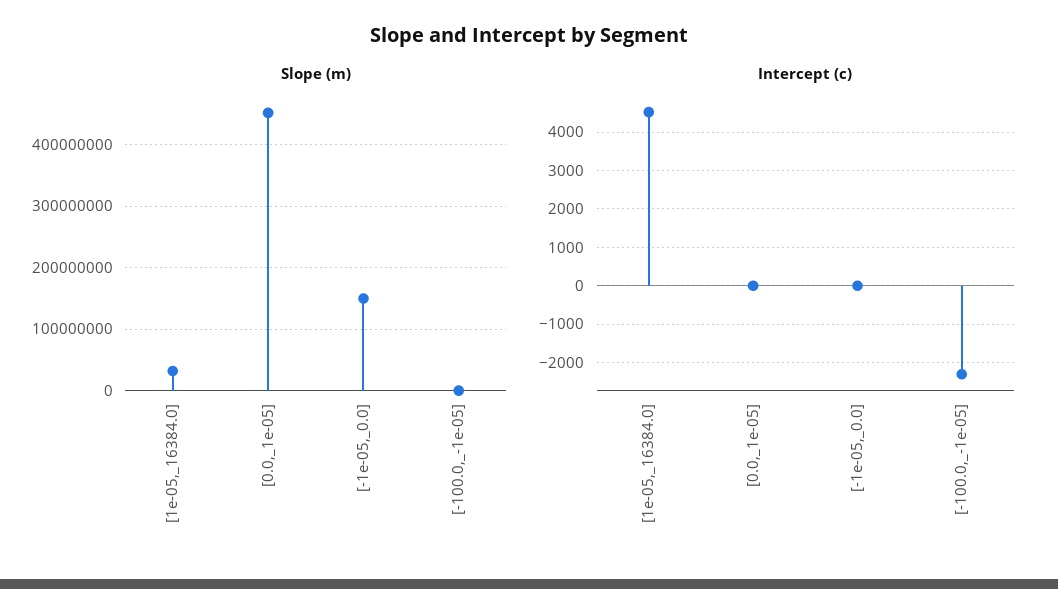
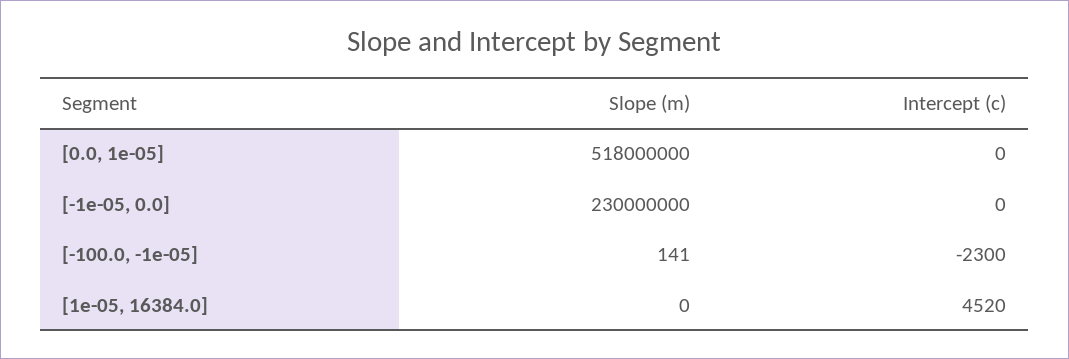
  {
    "Slope (m)": {
-     "[1e-05,_16384.0]": 30000000,
+     "[1e-05,_16384.0]": 0,
-     "[0.0,_1e-05]": 450000000,
+     "[0.0,_1e-05]": 518000000,
-     "[-1e-05,_0.0]": 150000000,
+     "[-1e-05,_0.0]": 230000000,
      "[-100.0,_-1e-05]": 141
    },
    "Intercept (c)": {
      "[1e-05,_16384.0]": 4520,
      "[0.0,_1e-05]": 0,
      "[-1e-05,_0.0]": 0,
      "[-100.0,_-1e-05]": -2300
    }
  }

